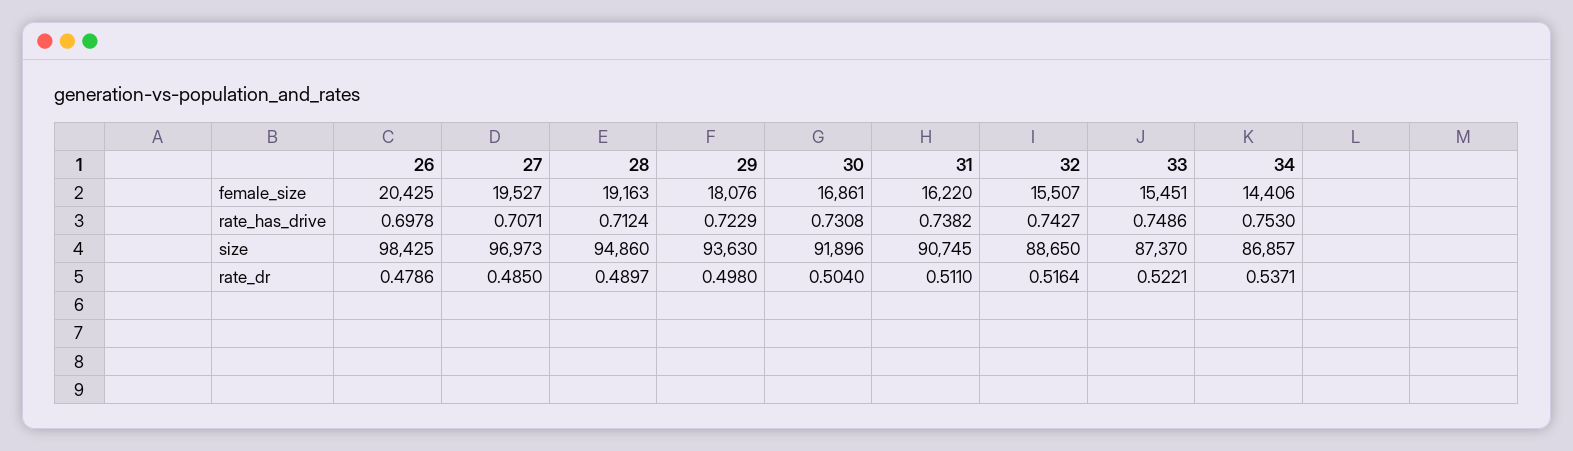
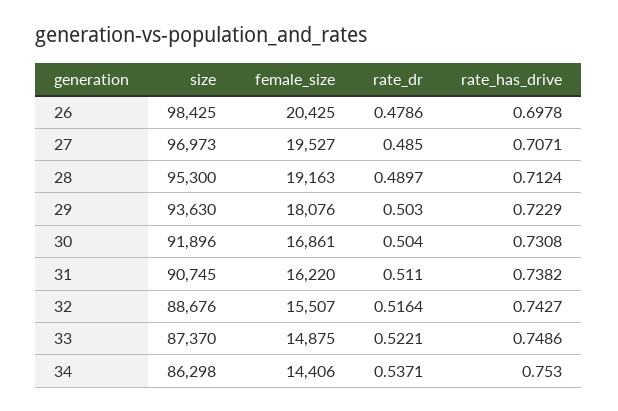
  {
    "26": {
      "female_size": 20425,
      "rate_has_drive": 0.6978,
      "size": 98425,
      "rate_dr": 0.4786
    },
    "27": {
      "female_size": 19527,
      "rate_has_drive": 0.7071,
      "size": 96973,
      "rate_dr": 0.485
    },
    "28": {
      "female_size": 19163,
      "rate_has_drive": 0.7124,
-     "size": 94860,
+     "size": 95300,
      "rate_dr": 0.4897
    },
    "29": {
      "female_size": 18076,
      "rate_has_drive": 0.7229,
      "size": 93630,
-     "rate_dr": 0.498
+     "rate_dr": 0.503
    },
    "30": {
      "female_size": 16861,
      "rate_has_drive": 0.7308,
      "size": 91896,
      "rate_dr": 0.504
    },
    "31": {
      "female_size": 16220,
      "rate_has_drive": 0.7382,
      "size": 90745,
      "rate_dr": 0.511
    },
    "32": {
      "female_size": 15507,
      "rate_has_drive": 0.7427,
-     "size": 88650,
+     "size": 88676,
      "rate_dr": 0.5164
    },
    "33": {
-     "female_size": 15451,
+     "female_size": 14875,
      "rate_has_drive": 0.7486,
      "size": 87370,
      "rate_dr": 0.5221
    },
    "34": {
      "female_size": 14406,
      "rate_has_drive": 0.753,
-     "size": 86857,
+     "size": 86298,
      "rate_dr": 0.5371
    }
  }

